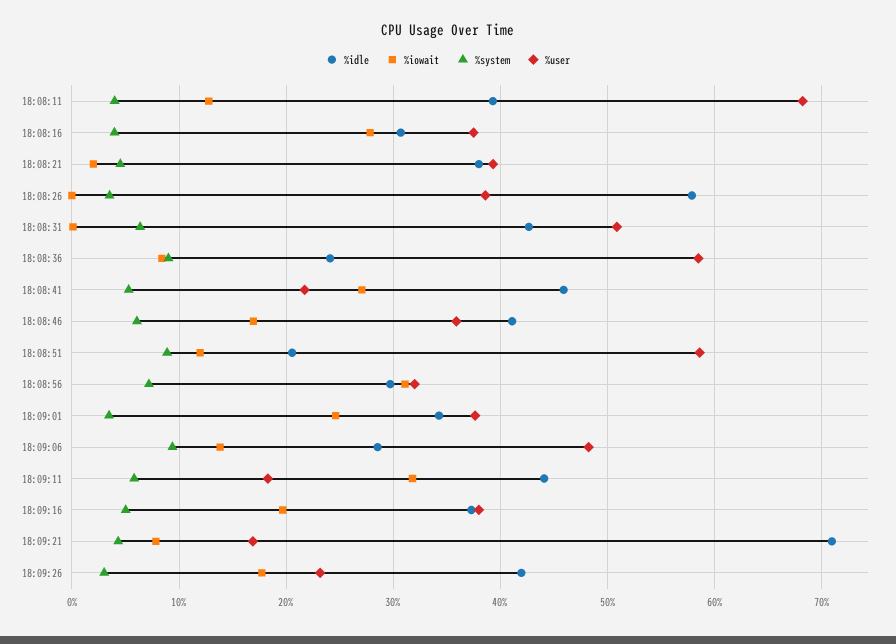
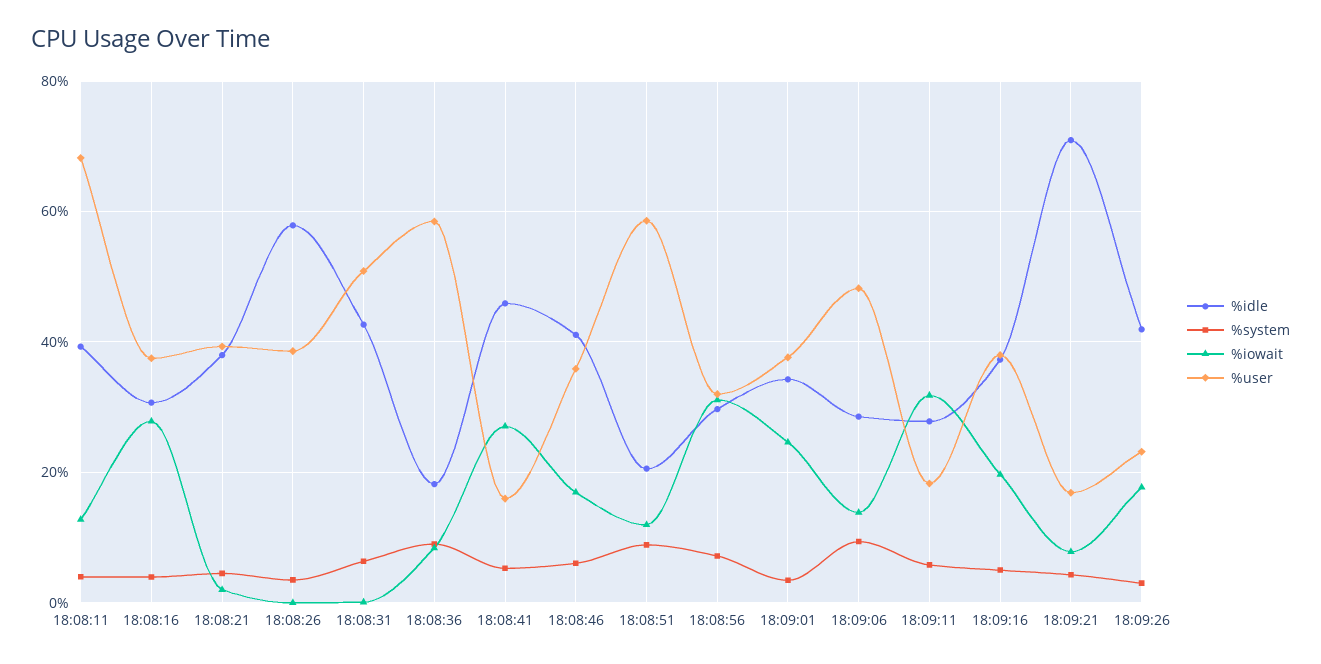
  {
    "%idle": {
      "18:08:11": 39,
      "18:08:16": 31,
      "18:08:21": 38,
      "18:08:26": 58,
      "18:08:31": 43,
-     "18:08:36": 24,
+     "18:08:36": 18,
      "18:08:41": 46,
      "18:08:46": 41,
      "18:08:51": 21,
      "18:08:56": 30,
      "18:09:01": 34,
      "18:09:06": 29,
-     "18:09:11": 44,
+     "18:09:11": 28,
      "18:09:16": 37,
      "18:09:21": 71,
      "18:09:26": 42
    },
    "%iowait": {
      "18:08:11": 13,
      "18:08:16": 28,
      "18:08:21": 2,
      "18:08:26": 0,
      "18:08:31": 0,
      "18:08:36": 8,
      "18:08:41": 27,
      "18:08:46": 17,
      "18:08:51": 12,
      "18:08:56": 31,
      "18:09:01": 25,
      "18:09:06": 14,
      "18:09:11": 32,
      "18:09:16": 20,
      "18:09:21": 8,
      "18:09:26": 18
    },
    "%system": {
      "18:08:11": 4,
      "18:08:16": 4,
      "18:08:21": 5,
      "18:08:26": 4,
      "18:08:31": 6,
      "18:08:36": 9,
      "18:08:41": 5,
      "18:08:46": 6,
      "18:08:51": 9,
      "18:08:56": 7,
      "18:09:01": 3,
      "18:09:06": 9,
      "18:09:11": 6,
      "18:09:16": 5,
      "18:09:21": 4,
      "18:09:26": 3
    },
    "%user": {
      "18:08:11": 68,
      "18:08:16": 37,
      "18:08:21": 39,
      "18:08:26": 39,
      "18:08:31": 51,
      "18:08:36": 58,
-     "18:08:41": 22,
+     "18:08:41": 16,
      "18:08:46": 36,
      "18:08:51": 59,
      "18:08:56": 32,
      "18:09:01": 38,
      "18:09:06": 48,
      "18:09:11": 18,
      "18:09:16": 38,
      "18:09:21": 17,
      "18:09:26": 23
    }
  }

